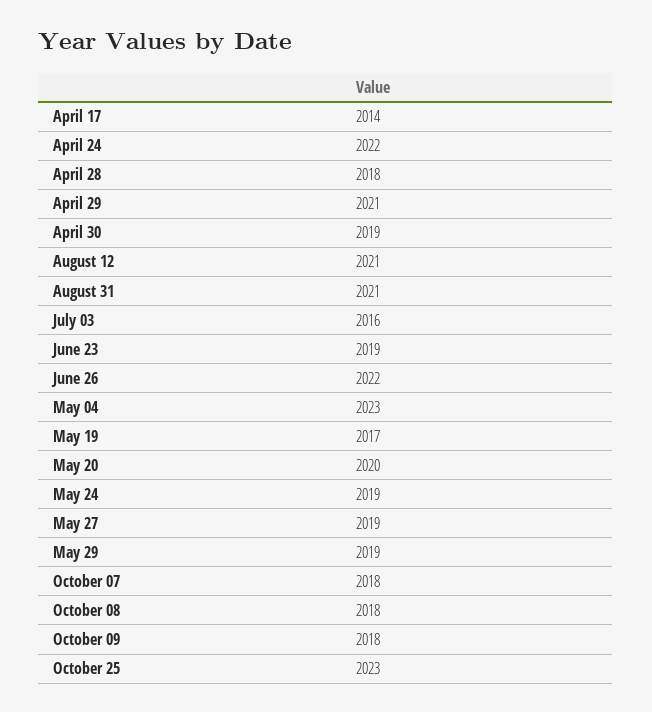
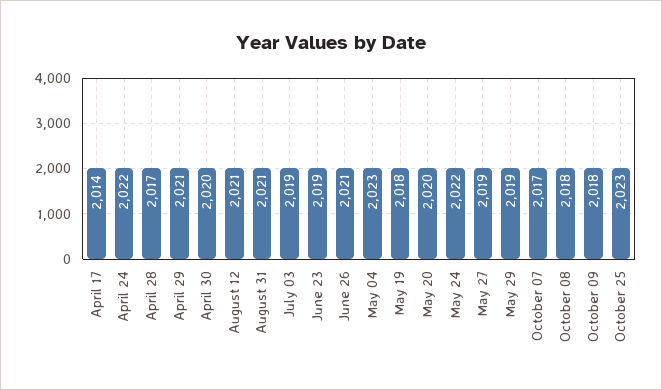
  {
    "April 17": 2014,
    "April 24": 2022,
-   "April 28": 2018,
+   "April 28": 2017,
    "April 29": 2021,
-   "April 30": 2019,
+   "April 30": 2020,
    "August 12": 2021,
    "August 31": 2021,
-   "July 03": 2016,
+   "July 03": 2019,
    "June 23": 2019,
-   "June 26": 2022,
+   "June 26": 2021,
    "May 04": 2023,
-   "May 19": 2017,
+   "May 19": 2018,
    "May 20": 2020,
-   "May 24": 2019,
+   "May 24": 2022,
    "May 27": 2019,
    "May 29": 2019,
-   "October 07": 2018,
+   "October 07": 2017,
    "October 08": 2018,
    "October 09": 2018,
    "October 25": 2023
  }

